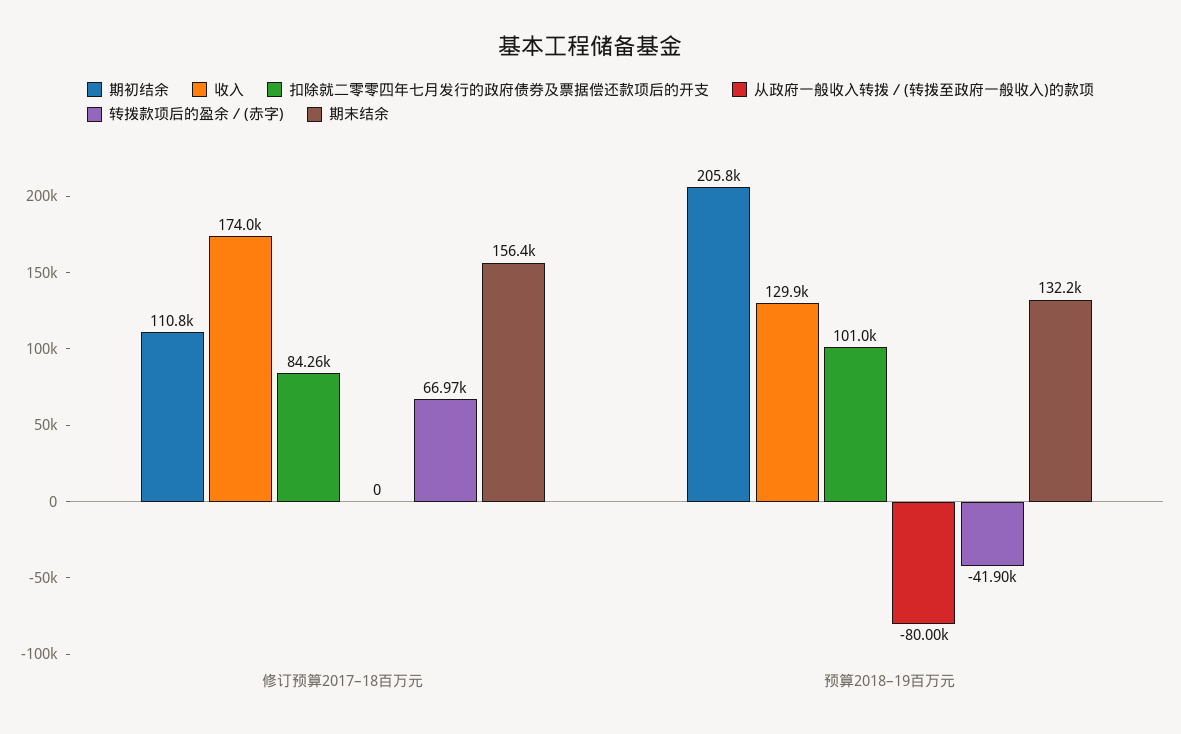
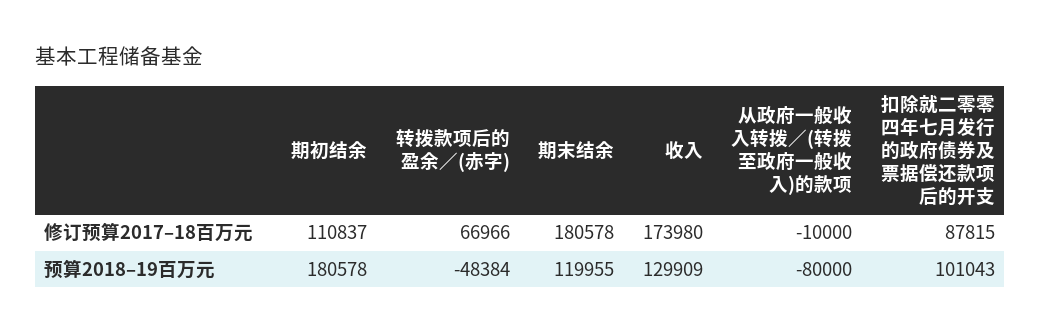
  {
    "期初结余": {
      "修订预算2017–18百万元": 110837,
-     "预算2018–19百万元": 205800
+     "预算2018–19百万元": 180578
    },
    "收入": {
      "修订预算2017–18百万元": 173980,
      "预算2018–19百万元": 129909
    },
    "扣除就二零零四年七月发行的政府债券及票据偿还款项后的开支": {
-     "修订预算2017–18百万元": 84260,
+     "修订预算2017–18百万元": 87815,
      "预算2018–19百万元": 101043
    },
    "从政府一般收入转拨／(转拨至政府一般收入)的款项": {
-     "修订预算2017–18百万元": 0,
+     "修订预算2017–18百万元": -10000,
      "预算2018–19百万元": -80000
    },
    "转拨款项后的盈余／(赤字)": {
      "修订预算2017–18百万元": 66966,
-     "预算2018–19百万元": -41900
+     "预算2018–19百万元": -48384
    },
    "期末结余": {
-     "修订预算2017–18百万元": 156400,
+     "修订预算2017–18百万元": 180578,
-     "预算2018–19百万元": 132200
+     "预算2018–19百万元": 119955
    }
  }

